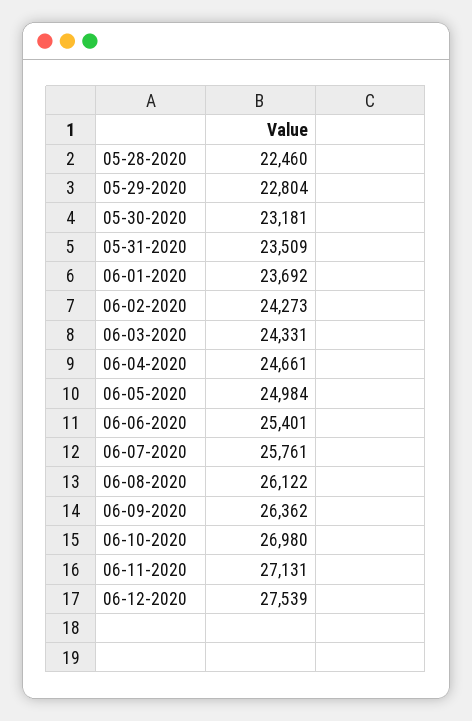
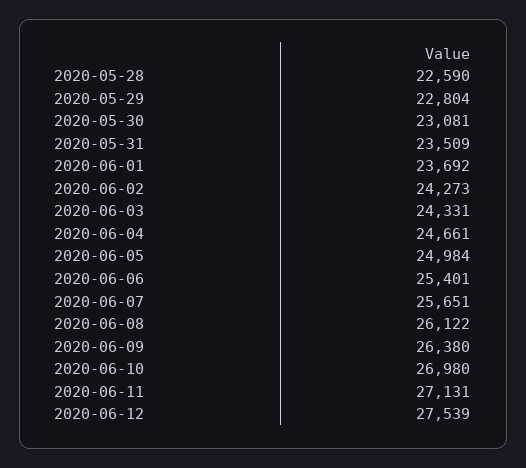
  {
-   "05-28-2020": 22460,
+   "05-28-2020": 22590,
    "05-29-2020": 22804,
-   "05-30-2020": 23181,
+   "05-30-2020": 23081,
    "05-31-2020": 23509,
    "06-01-2020": 23692,
    "06-02-2020": 24273,
    "06-03-2020": 24331,
    "06-04-2020": 24661,
    "06-05-2020": 24984,
    "06-06-2020": 25401,
-   "06-07-2020": 25761,
+   "06-07-2020": 25651,
    "06-08-2020": 26122,
-   "06-09-2020": 26362,
+   "06-09-2020": 26380,
    "06-10-2020": 26980,
    "06-11-2020": 27131,
    "06-12-2020": 27539
  }

